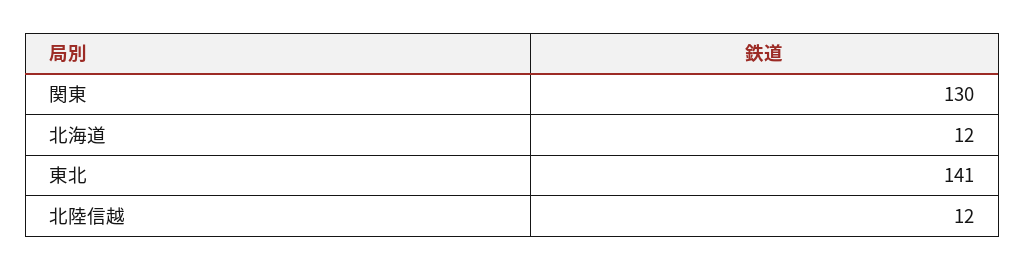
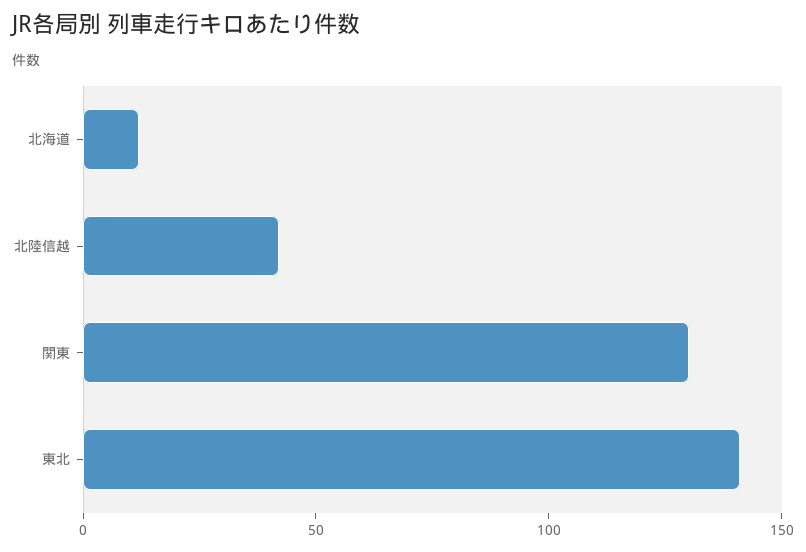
  {
    "関東": 130,
    "北海道": 12,
    "東北": 141,
-   "北陸信越": 12
+   "北陸信越": 40
  }

